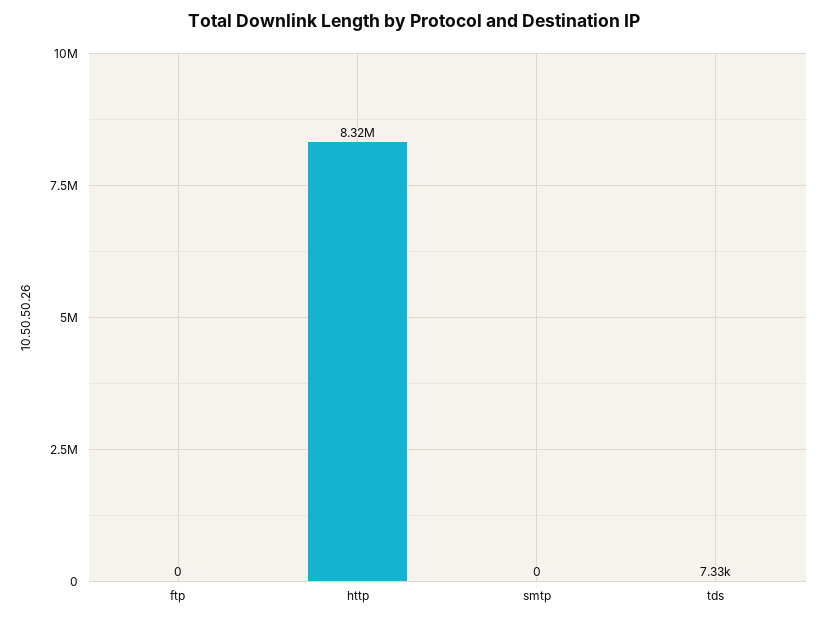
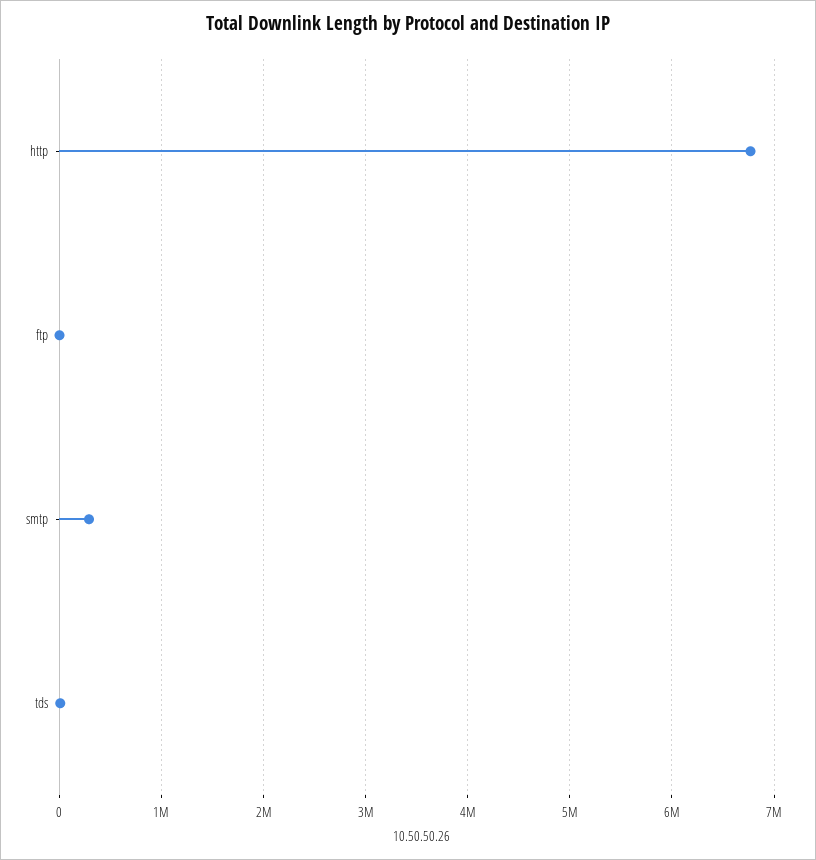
  {
    "ftp": 0,
-   "http": 8320000,
+   "http": 6800000,
-   "smtp": 0,
+   "smtp": 300000,
    "tds": 7330
  }

